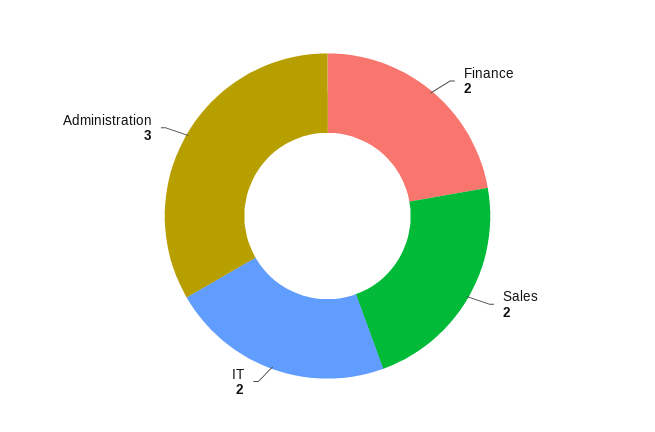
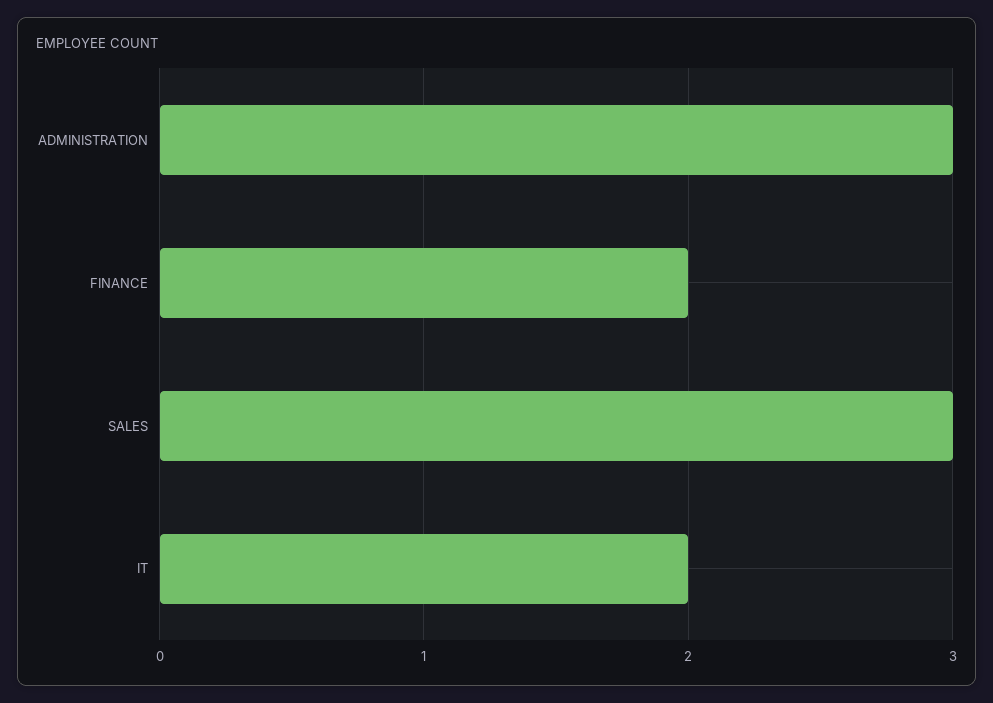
  {
    "Finance": 2,
-   "Sales": 2,
+   "Sales": 3,
    "IT": 2,
    "Administration": 3
  }

